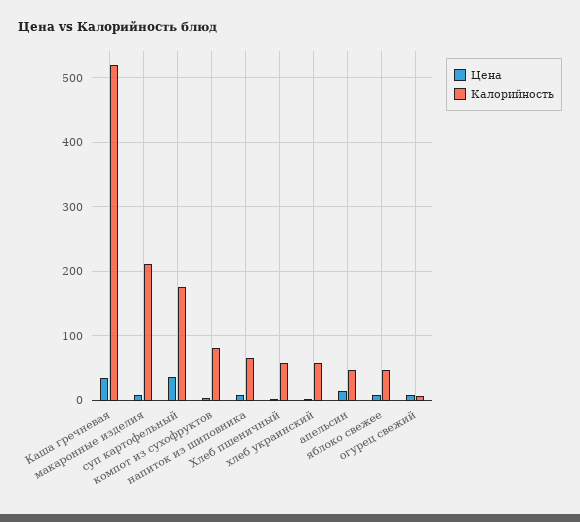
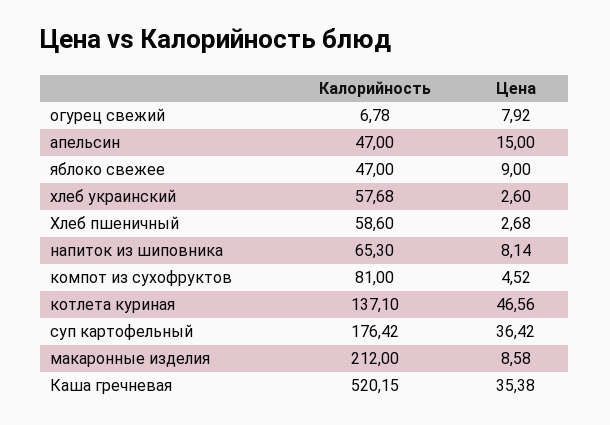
  {
    "Цена": {
      "Каша гречневая": 35.38,
      "макаронные изделия": 8.58,
      "суп картофельный": 36.42,
      "компот из сухофруктов": 4.52,
      "напиток из шиповника": 8.14,
      "Хлеб пшеничный": 2.68,
      "хлеб украинский": 2.6,
      "апельсин": 15,
      "яблоко свежее": 9,
-     "огурец свежий": 7.92
+     "огурец свежий": 7.92,
+     "котлета куриная": 46.56
    },
    "Калорийность": {
      "Каша гречневая": 520.15,
      "макаронные изделия": 212,
      "суп картофельный": 176.42,
      "компот из сухофруктов": 81,
      "напиток из шиповника": 65.3,
      "Хлеб пшеничный": 58.6,
      "хлеб украинский": 57.68,
      "апельсин": 47,
      "яблоко свежее": 47,
-     "огурец свежий": 6.78
+     "огурец свежий": 6.78,
+     "котлета куриная": 137.1
    }
  }

